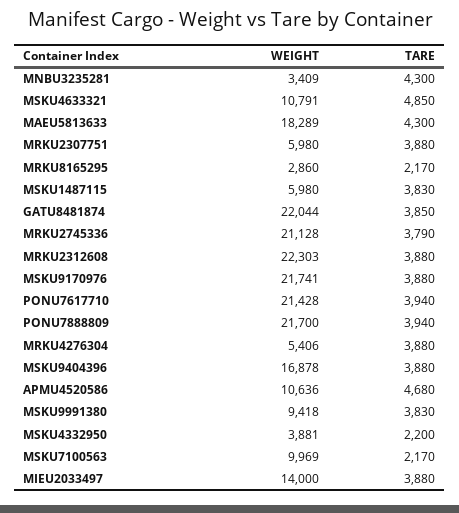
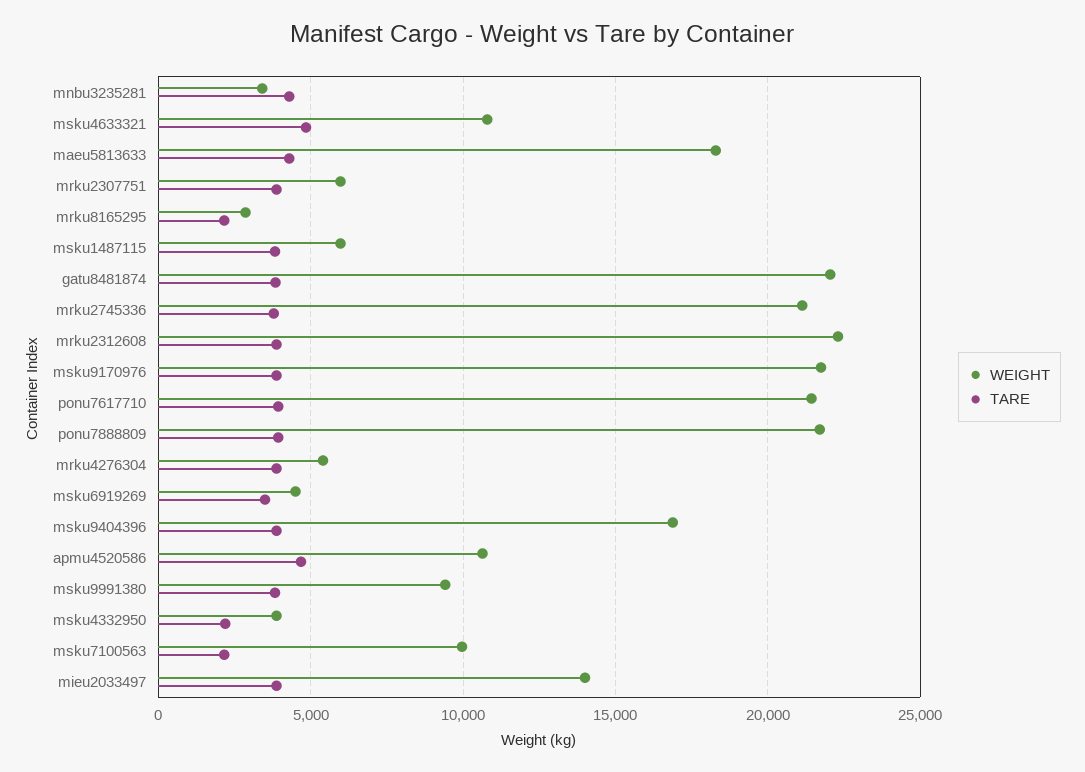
  {
    "WEIGHT": {
      "MNBU3235281": 3409,
      "MSKU4633321": 10791,
      "MAEU5813633": 18289,
      "MRKU2307751": 5980,
      "MRKU8165295": 2860,
      "MSKU1487115": 5980,
      "GATU8481874": 22044,
      "MRKU2745336": 21128,
      "MRKU2312608": 22303,
      "MSKU9170976": 21741,
      "PONU7617710": 21428,
      "PONU7888809": 21700,
      "MRKU4276304": 5406,
      "MSKU9404396": 16878,
      "APMU4520586": 10636,
      "MSKU9991380": 9418,
      "MSKU4332950": 3881,
      "MSKU7100563": 9969,
-     "MIEU2033497": 14000
+     "MIEU2033497": 14000,
+     "msku6919269": 4500
    },
    "TARE": {
      "MNBU3235281": 4300,
      "MSKU4633321": 4850,
      "MAEU5813633": 4300,
      "MRKU2307751": 3880,
      "MRKU8165295": 2170,
      "MSKU1487115": 3830,
      "GATU8481874": 3850,
      "MRKU2745336": 3790,
      "MRKU2312608": 3880,
      "MSKU9170976": 3880,
      "PONU7617710": 3940,
      "PONU7888809": 3940,
      "MRKU4276304": 3880,
      "MSKU9404396": 3880,
      "APMU4520586": 4680,
      "MSKU9991380": 3830,
      "MSKU4332950": 2200,
      "MSKU7100563": 2170,
-     "MIEU2033497": 3880
+     "MIEU2033497": 3880,
+     "msku6919269": 3500
    }
  }

